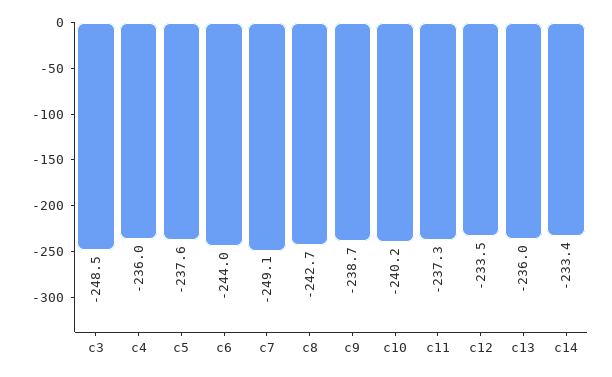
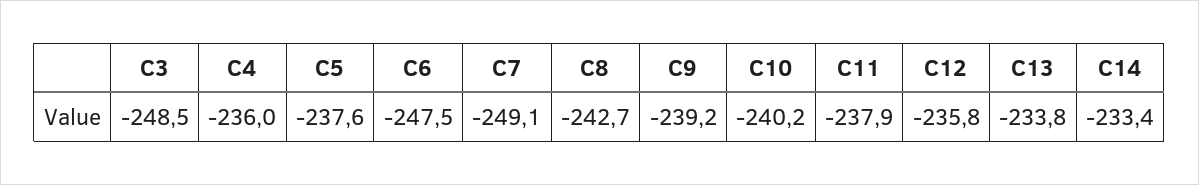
  {
    "c3": -248.5,
    "c4": -236,
    "c5": -237.6,
-   "c6": -244,
+   "c6": -247.5,
    "c7": -249.1,
    "c8": -242.7,
-   "c9": -238.7,
+   "c9": -239.2,
    "c10": -240.2,
-   "c11": -237.3,
+   "c11": -237.9,
-   "c12": -233.5,
+   "c12": -235.8,
-   "c13": -236,
+   "c13": -233.8,
    "c14": -233.4
  }

